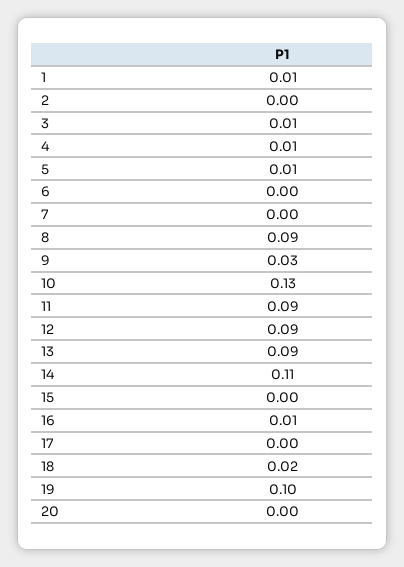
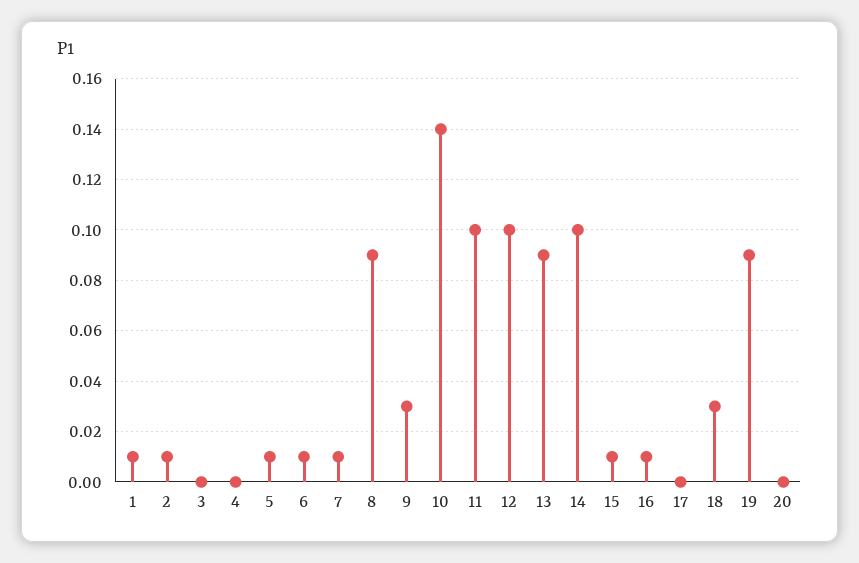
  {
    "1": 0.01,
-   "2": 0,
+   "2": 0.01,
-   "3": 0.01,
+   "3": 0,
-   "4": 0.01,
+   "4": 0,
    "5": 0.01,
-   "6": 0,
+   "6": 0.01,
-   "7": 0,
+   "7": 0.01,
    "8": 0.09,
    "9": 0.03,
-   "10": 0.13,
+   "10": 0.14,
-   "11": 0.09,
+   "11": 0.1,
-   "12": 0.09,
+   "12": 0.1,
    "13": 0.09,
-   "14": 0.11,
+   "14": 0.1,
-   "15": 0,
+   "15": 0.01,
    "16": 0.01,
    "17": 0,
-   "18": 0.02,
+   "18": 0.03,
-   "19": 0.1,
+   "19": 0.09,
    "20": 0
  }

